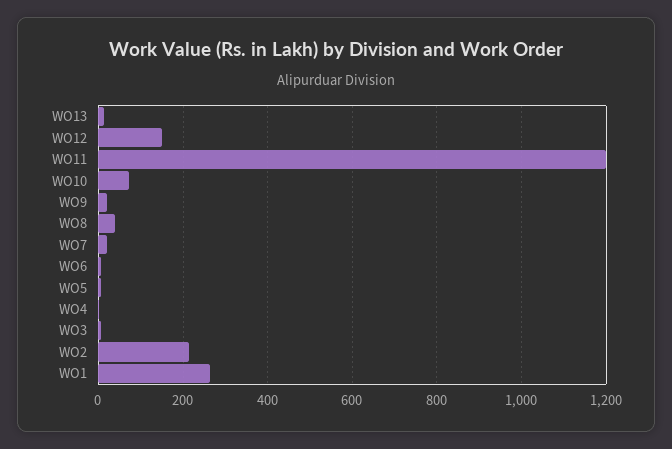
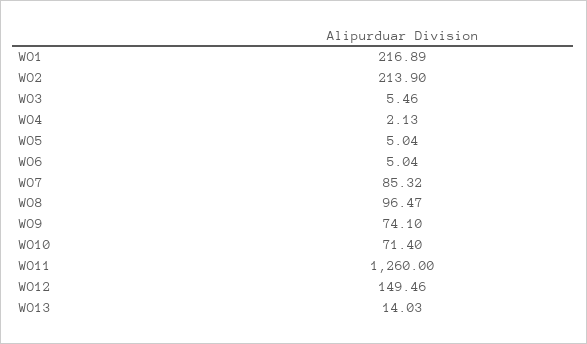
  {
    "WO13": 14.03,
    "WO12": 149.46,
-   "WO11": 1200,
+   "WO11": 1260,
    "WO10": 71.4,
-   "WO9": 20,
+   "WO9": 74.1,
-   "WO8": 40,
+   "WO8": 96.47,
-   "WO7": 20,
+   "WO7": 85.32,
    "WO6": 5.04,
    "WO5": 5.04,
    "WO4": 2.13,
    "WO3": 5.46,
    "WO2": 213.9,
-   "WO1": 260
+   "WO1": 216.89
  }

